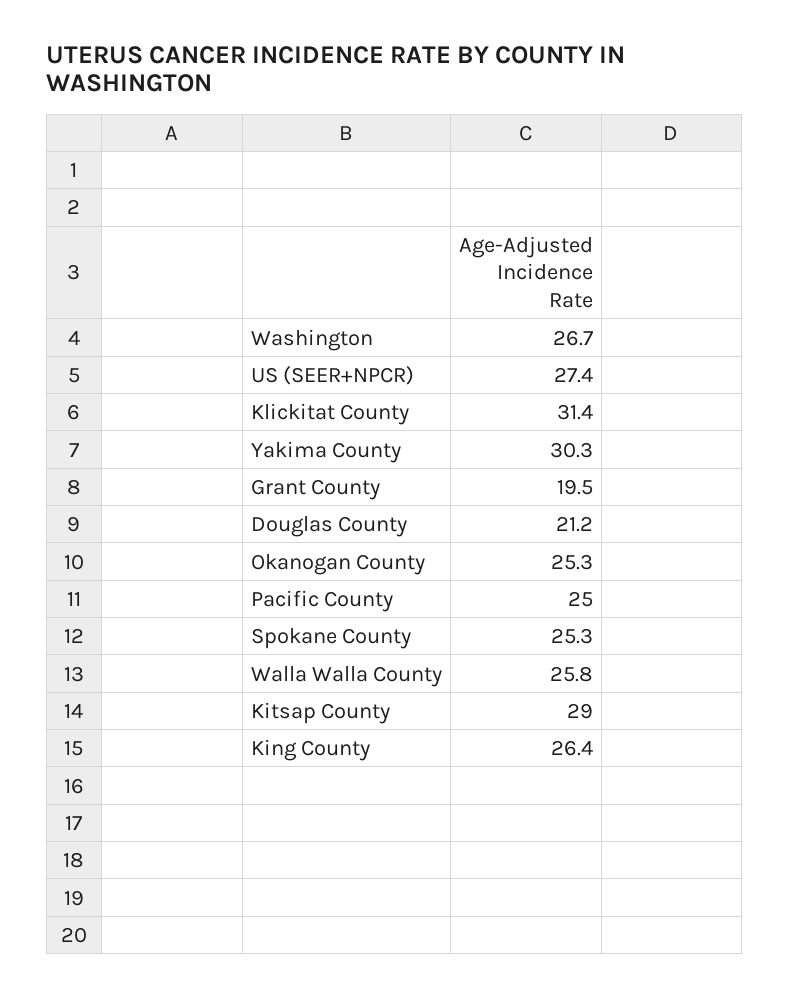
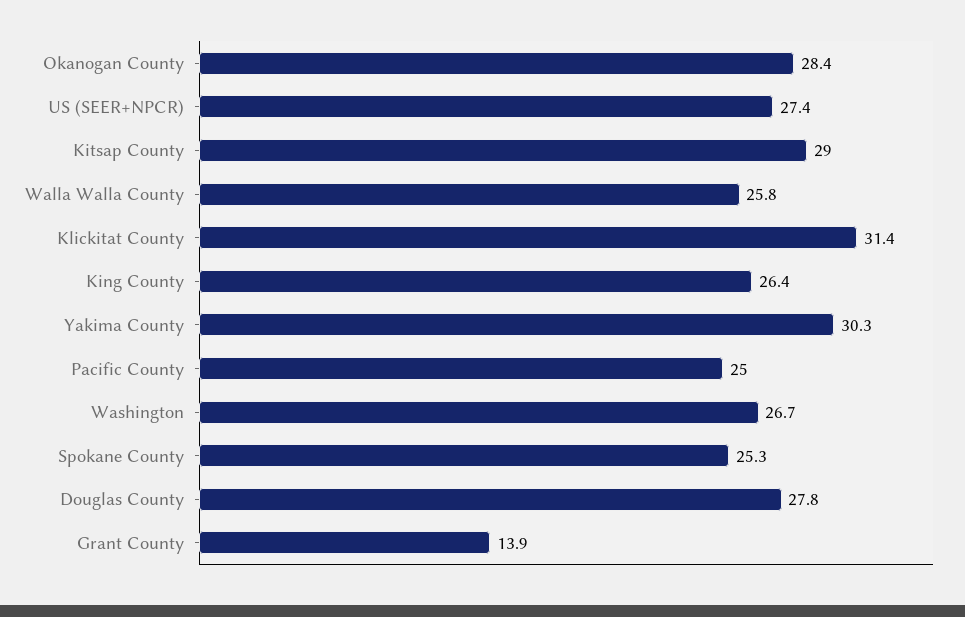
  {
    "Washington": 26.7,
    "US (SEER+NPCR)": 27.4,
    "Klickitat County": 31.4,
    "Yakima County": 30.3,
-   "Grant County": 19.5,
+   "Grant County": 13.9,
-   "Douglas County": 21.2,
+   "Douglas County": 27.8,
-   "Okanogan County": 25.3,
+   "Okanogan County": 28.4,
    "Pacific County": 25,
    "Spokane County": 25.3,
    "Walla Walla County": 25.8,
    "Kitsap County": 29,
    "King County": 26.4
  }

